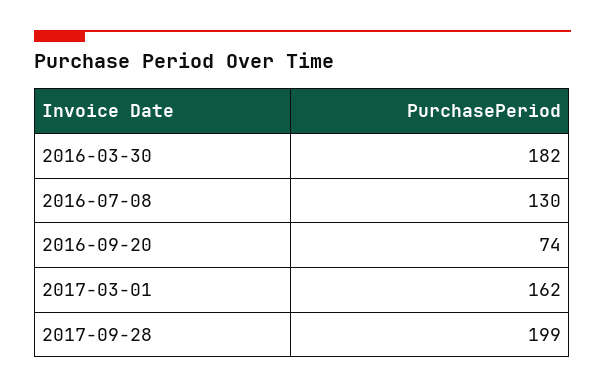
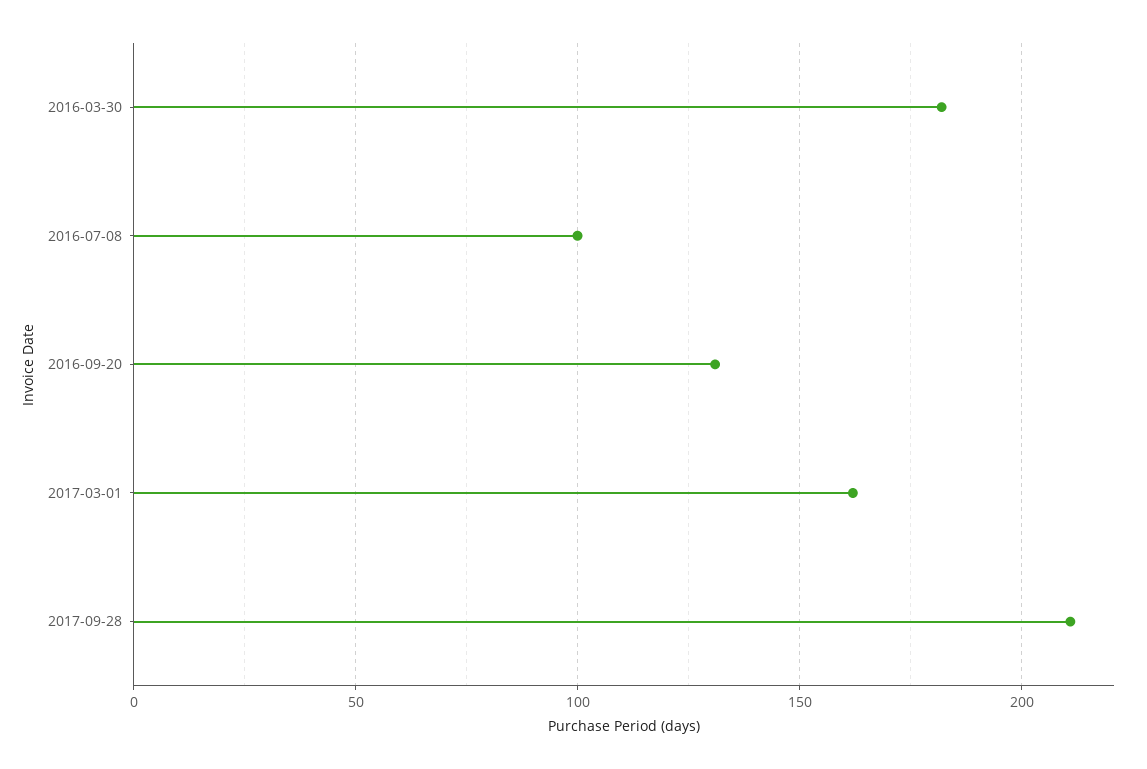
  {
    "2016-03-30": 182,
-   "2016-07-08": 130,
+   "2016-07-08": 100,
-   "2016-09-20": 74,
+   "2016-09-20": 130,
    "2017-03-01": 162,
-   "2017-09-28": 199
+   "2017-09-28": 210
  }

